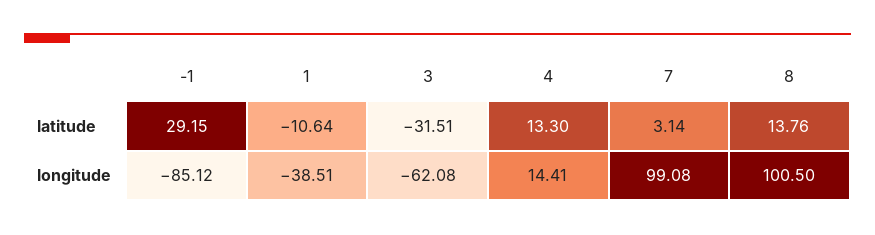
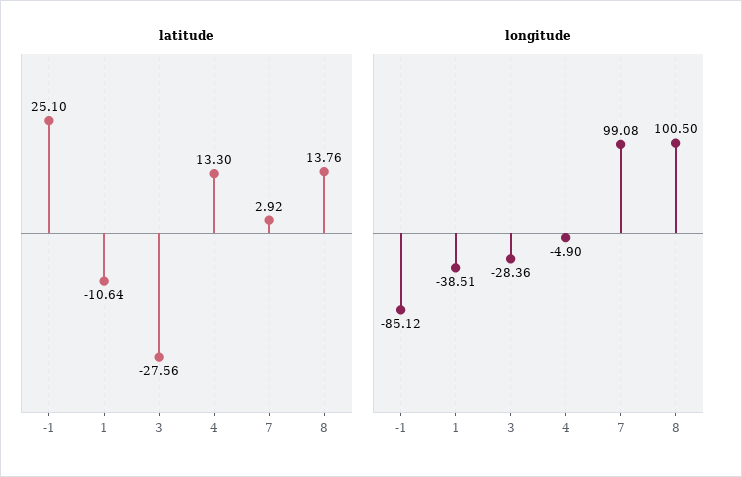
  {
    "latitude": {
-     "-1": 29.15,
+     "-1": 25.1,
      "1": -10.64,
-     "3": -31.51,
+     "3": -27.56,
      "4": 13.3,
-     "7": 3.14,
+     "7": 2.92,
      "8": 13.76
    },
    "longitude": {
      "-1": -85.12,
      "1": -38.51,
-     "3": -62.08,
+     "3": -28.36,
-     "4": 14.41,
+     "4": -4.9,
      "7": 99.08,
      "8": 100.5
    }
  }

